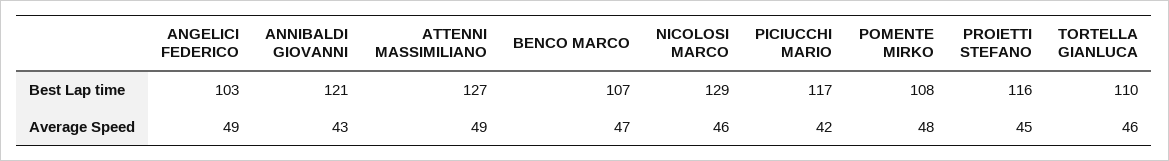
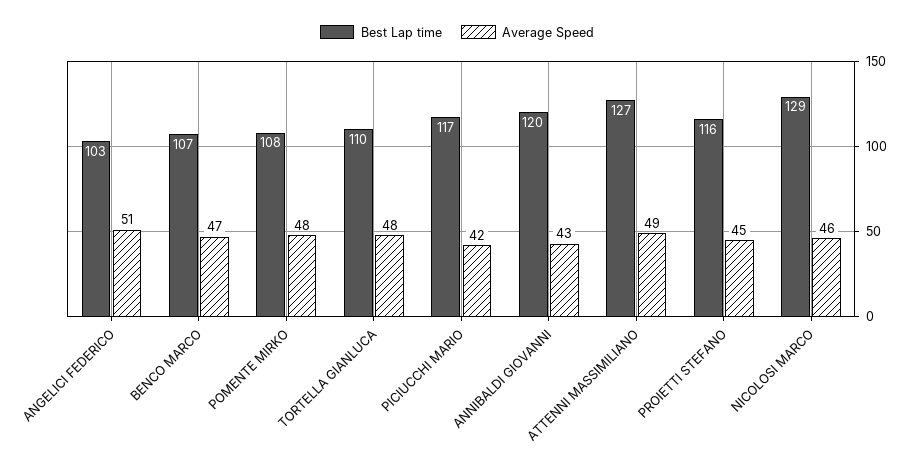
  {
    "Best Lap time": {
      "ANGELICI FEDERICO": 103,
-     "ANNIBALDI GIOVANNI": 121,
+     "ANNIBALDI GIOVANNI": 120,
      "ATTENNI MASSIMILIANO": 127,
      "BENCO MARCO": 107,
      "NICOLOSI MARCO": 129,
      "PICIUCCHI MARIO": 117,
      "POMENTE MIRKO": 108,
      "PROIETTI STEFANO": 116,
      "TORTELLA GIANLUCA": 110
    },
    "Average Speed": {
-     "ANGELICI FEDERICO": 49,
+     "ANGELICI FEDERICO": 51,
      "ANNIBALDI GIOVANNI": 43,
      "ATTENNI MASSIMILIANO": 49,
      "BENCO MARCO": 47,
      "NICOLOSI MARCO": 46,
      "PICIUCCHI MARIO": 42,
      "POMENTE MIRKO": 48,
      "PROIETTI STEFANO": 45,
-     "TORTELLA GIANLUCA": 46
+     "TORTELLA GIANLUCA": 48
    }
  }

